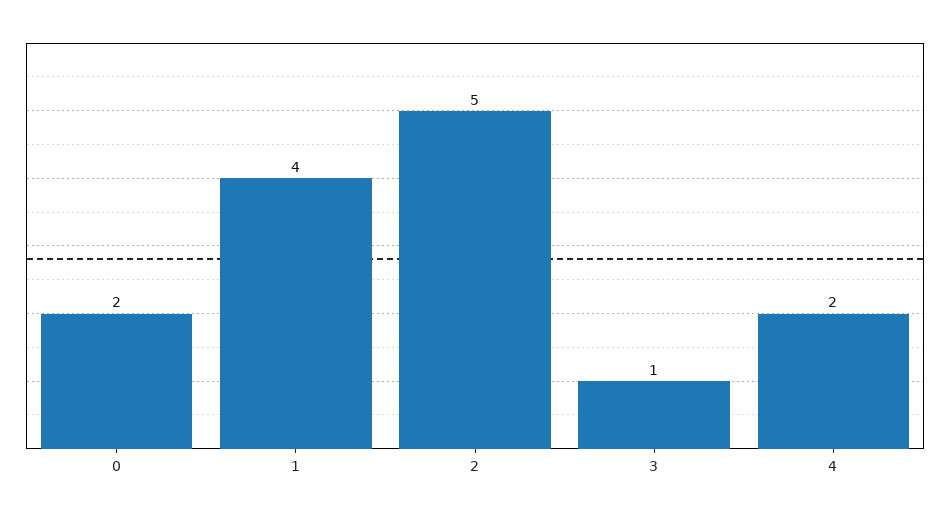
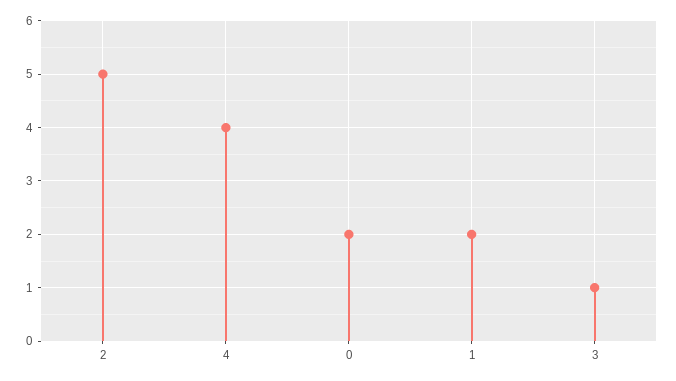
  {
    "0": 2,
-   "1": 4,
+   "1": 2,
    "2": 5,
    "3": 1,
-   "4": 2
+   "4": 4
  }

